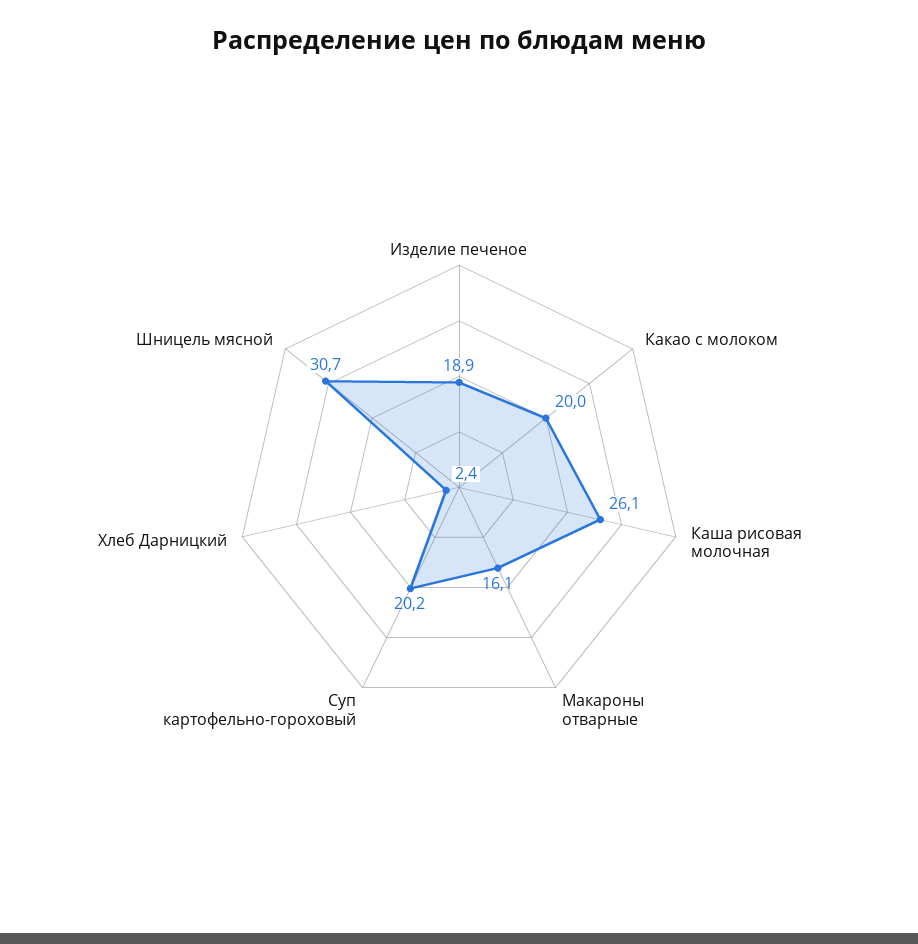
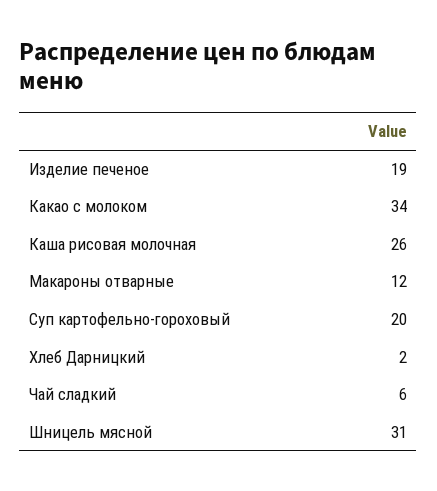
  {
    "Изделие печеное": 18.9,
-   "Какао с молоком": 20,
+   "Какао с молоком": 34,
    "Каша рисовая молочная": 26.1,
-   "Макароны отварные": 16.1,
+   "Макароны отварные": 12,
    "Суп картофельно-гороховый": 20.2,
    "Хлеб Дарницкий": 2.4,
-   "Шницель мясной": 30.7
+   "Шницель мясной": 30.7,
+   "Чай сладкий": 6
  }

